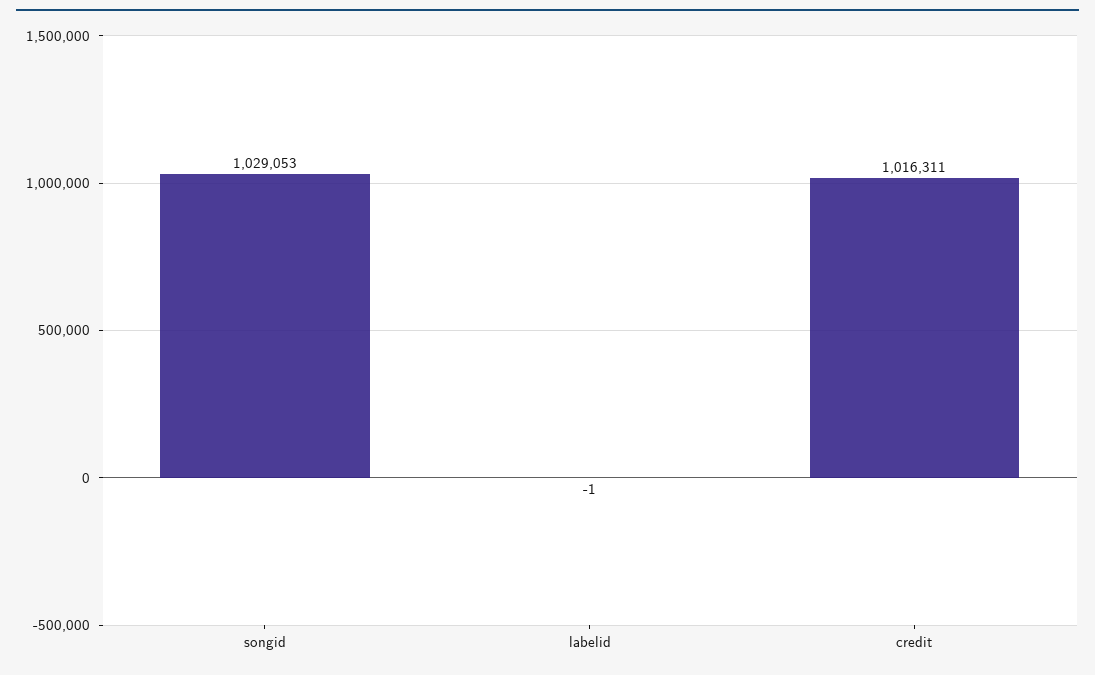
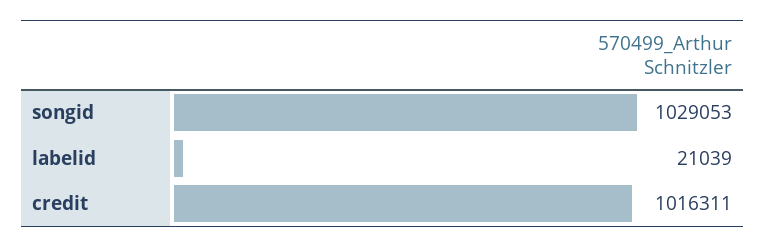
  {
    "songid": 1029053,
-   "labelid": -1,
+   "labelid": 21039,
    "credit": 1016311
  }

